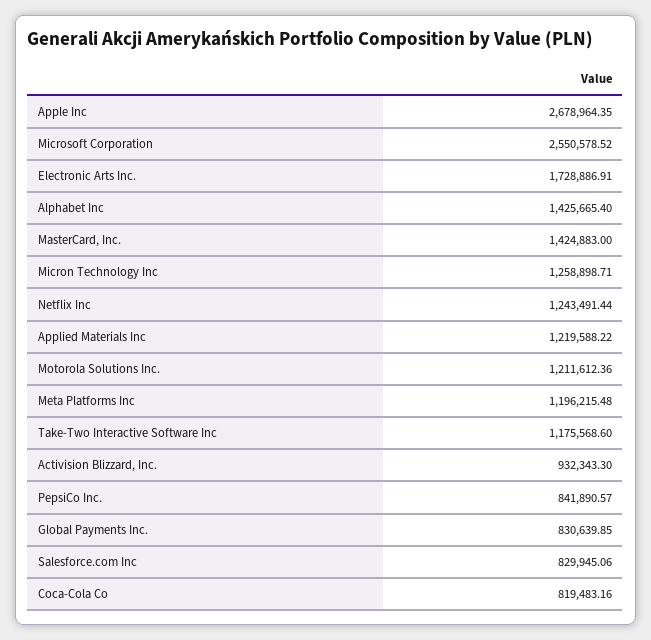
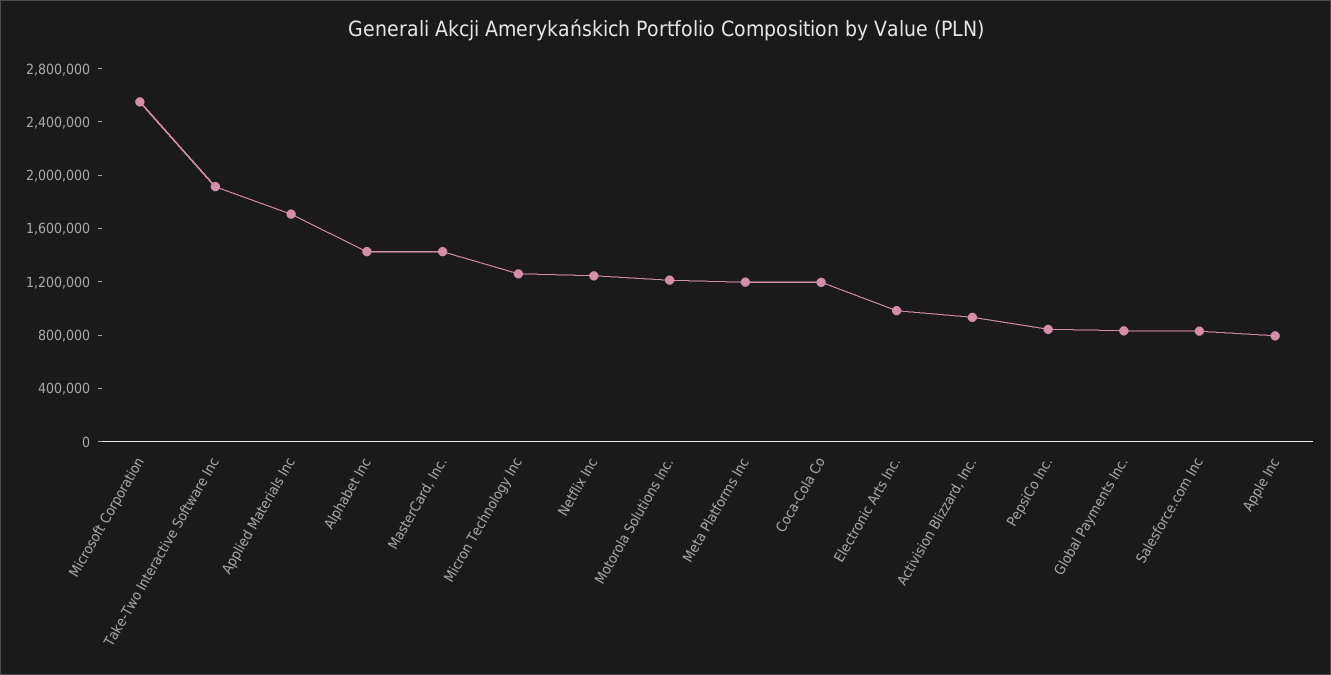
  {
-   "Apple Inc": 2678964.35,
+   "Apple Inc": 800000,
    "Microsoft Corporation": 2550578.52,
-   "Electronic Arts Inc.": 1728886.91,
+   "Electronic Arts Inc.": 1000000,
    "Alphabet Inc": 1425665.4,
    "MasterCard, Inc.": 1424883,
    "Micron Technology Inc": 1258898.71,
    "Netflix Inc": 1243491.44,
-   "Applied Materials Inc": 1219588.22,
+   "Applied Materials Inc": 1700000,
    "Motorola Solutions Inc.": 1211612.36,
    "Meta Platforms Inc": 1196215.48,
-   "Take-Two Interactive Software Inc": 1175568.6,
+   "Take-Two Interactive Software Inc": 1900000,
    "Activision Blizzard, Inc.": 932343.3,
    "PepsiCo Inc.": 841890.57,
    "Global Payments Inc.": 830639.85,
    "Salesforce.com Inc": 829945.06,
-   "Coca-Cola Co": 819483.16
+   "Coca-Cola Co": 1200000
  }

